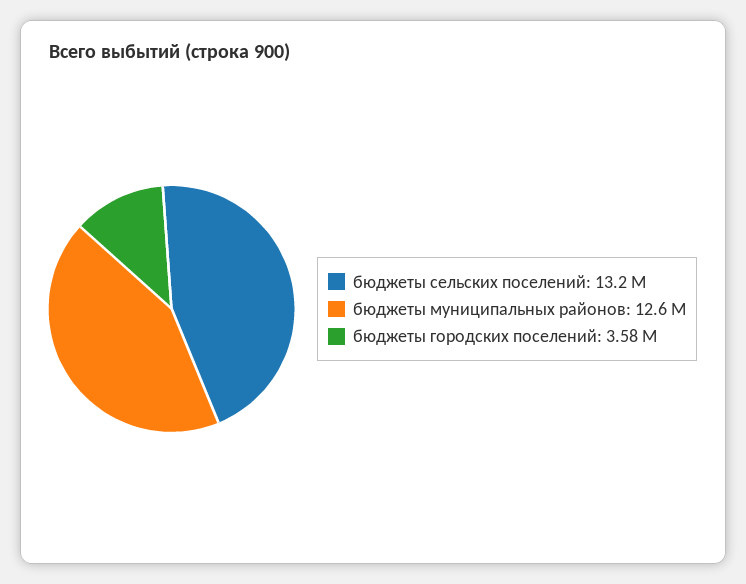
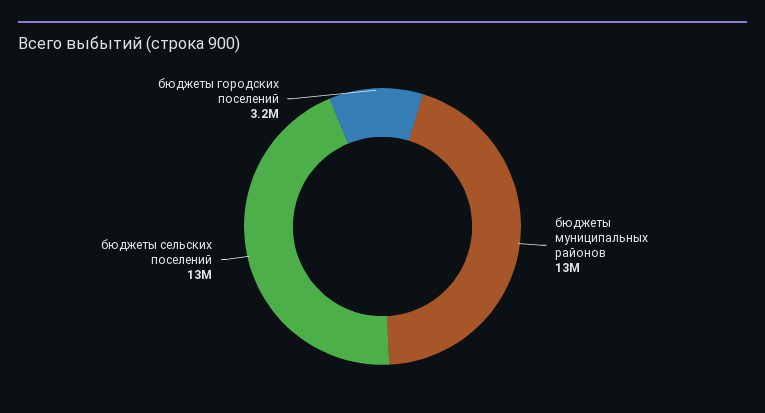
  {
    "бюджеты сельских поселений": 13200000,
    "бюджеты муниципальных районов": 12600000,
-   "бюджеты городских поселений": 3580000
+   "бюджеты городских поселений": 3200000
  }

